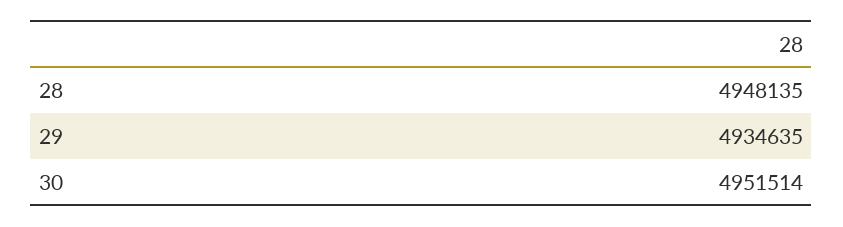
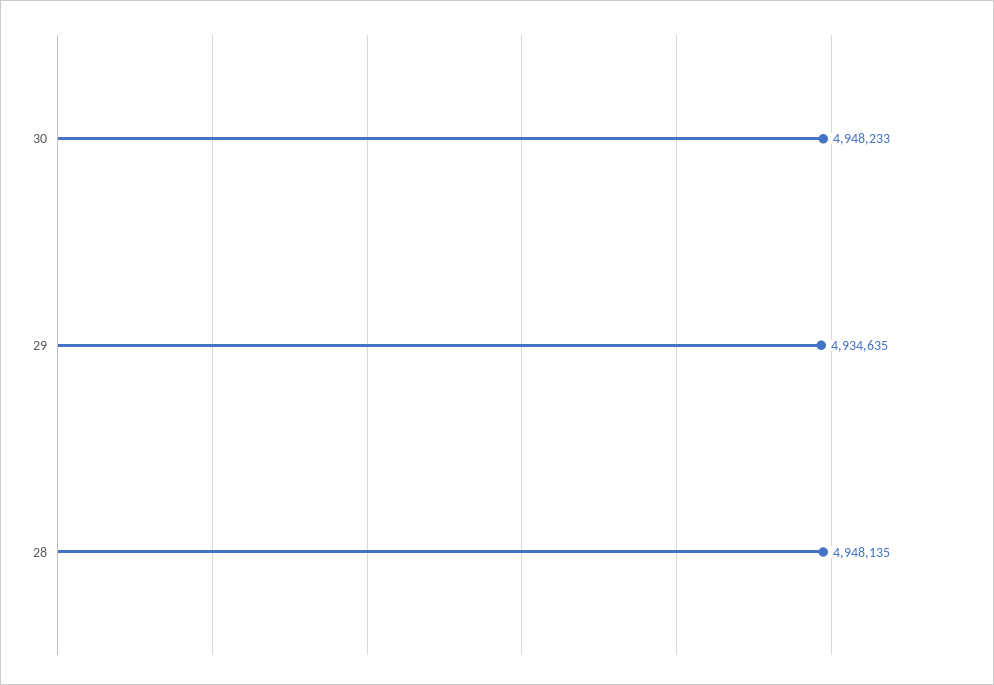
  {
    "28": 4948135,
    "29": 4934635,
-   "30": 4951514
+   "30": 4948233
  }

